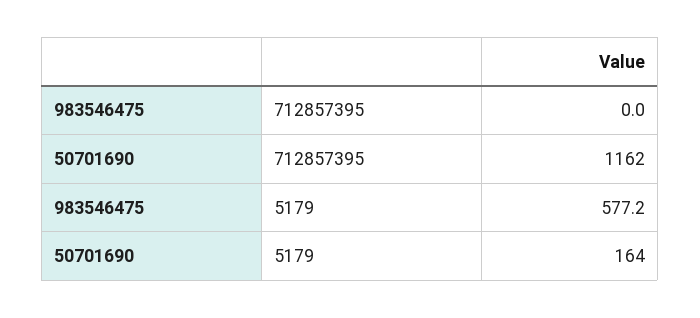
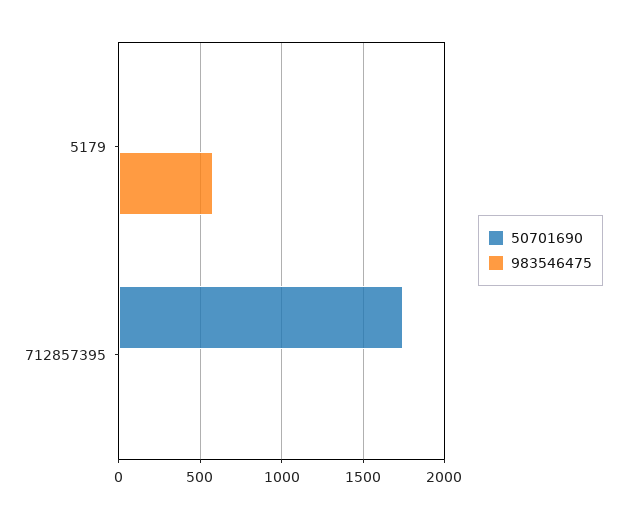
  {
    "983546475": {
      "712857395": 0,
      "5179": 577.2
    },
    "50701690": {
-     "712857395": 1162,
+     "712857395": 1750,
-     "5179": 164
+     "5179": 0
    }
  }

